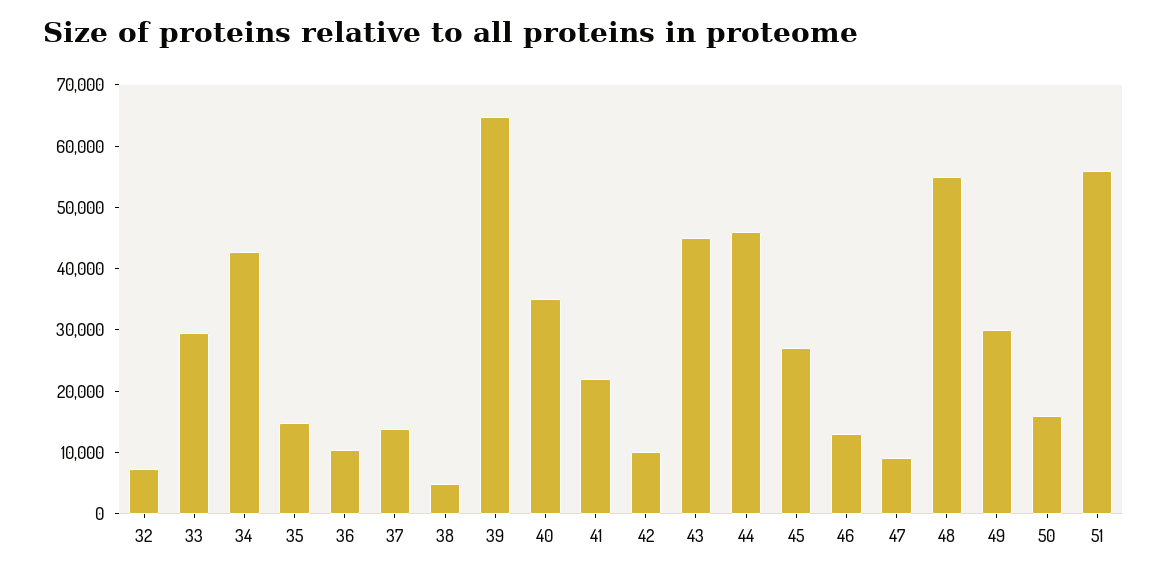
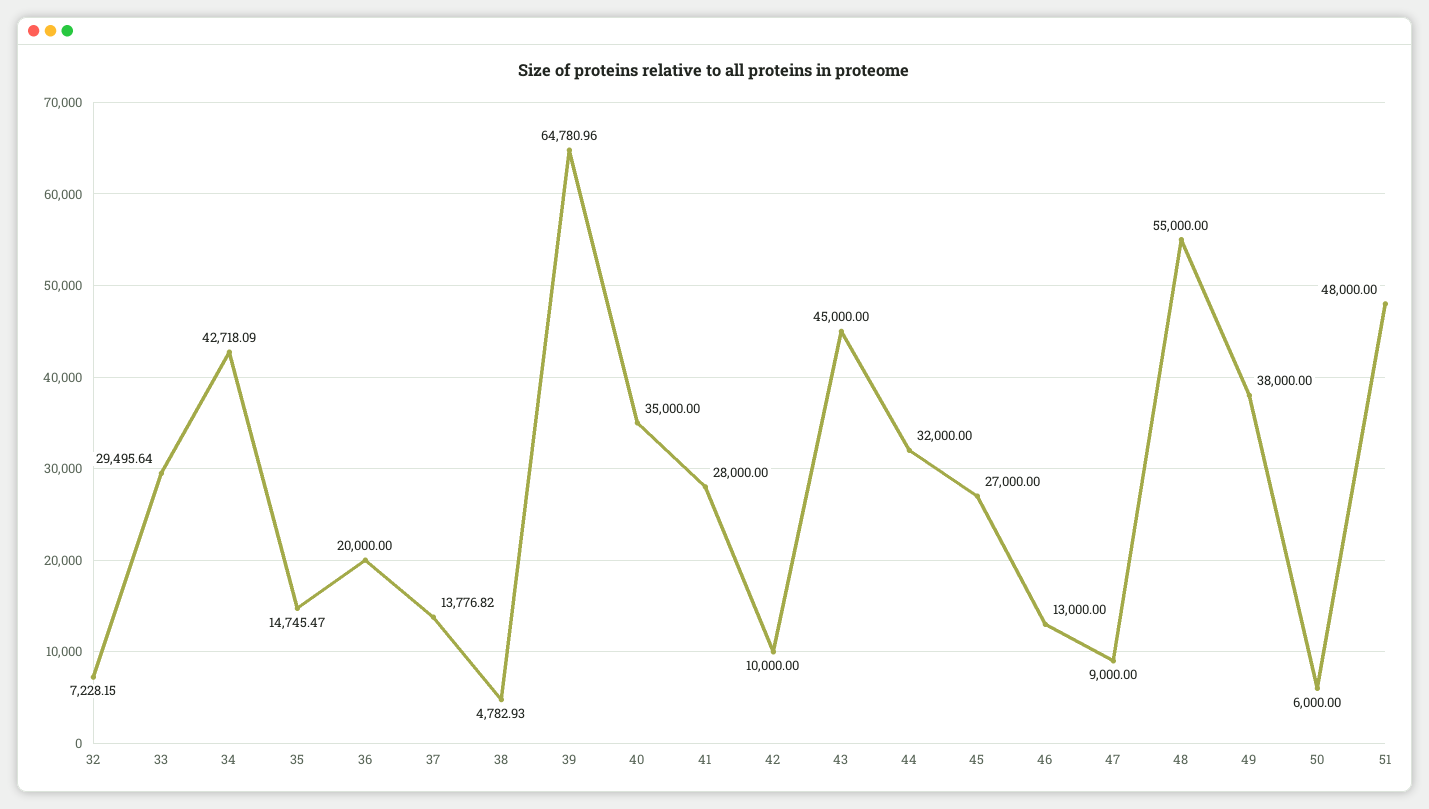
  {
    "32": 7228.15,
    "33": 29495.64,
    "34": 42718.09,
    "35": 14745.47,
-   "36": 10000,
+   "36": 20000,
    "37": 13776.82,
    "38": 4782.93,
    "39": 64780.96,
    "40": 35000,
-   "41": 22000,
+   "41": 28000,
    "42": 10000,
    "43": 45000,
-   "44": 46000,
+   "44": 32000,
    "45": 27000,
    "46": 13000,
    "47": 9000,
    "48": 55000,
-   "49": 30000,
+   "49": 38000,
-   "50": 16000,
+   "50": 6000,
-   "51": 56000
+   "51": 48000
  }

